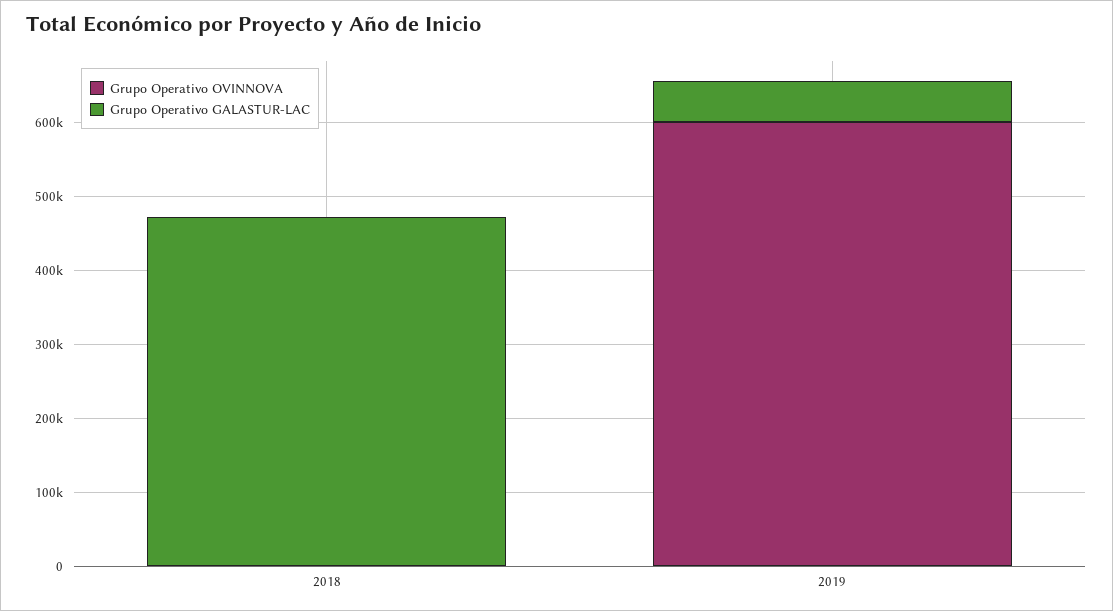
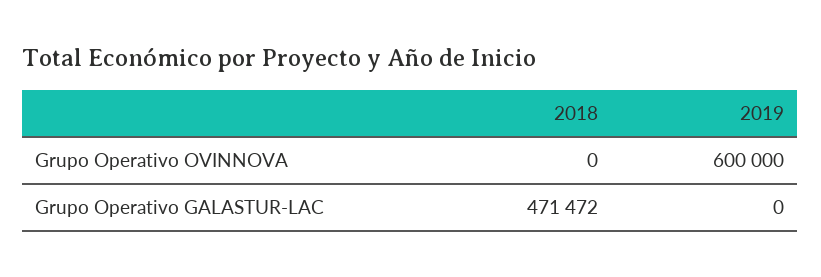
  {
    "Grupo Operativo OVINNOVA": {
      "2018": 0,
      "2019": 600000
    },
    "Grupo Operativo GALASTUR-LAC": {
      "2018": 471472,
-     "2019": 60000
+     "2019": 0
    }
  }

